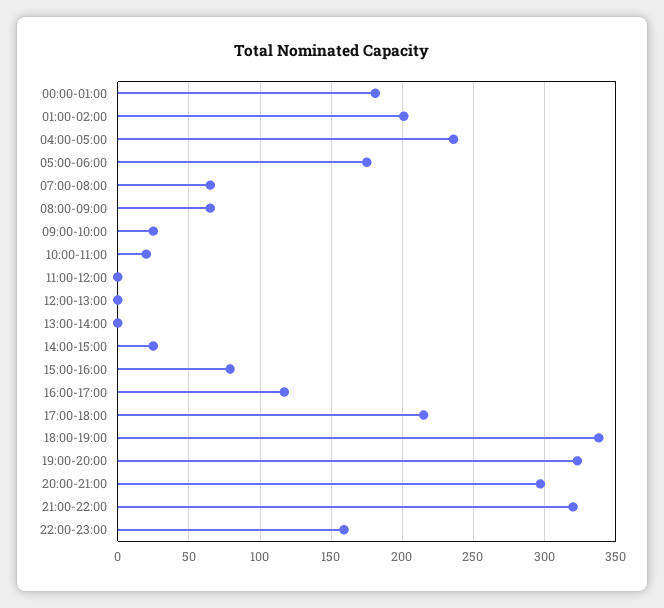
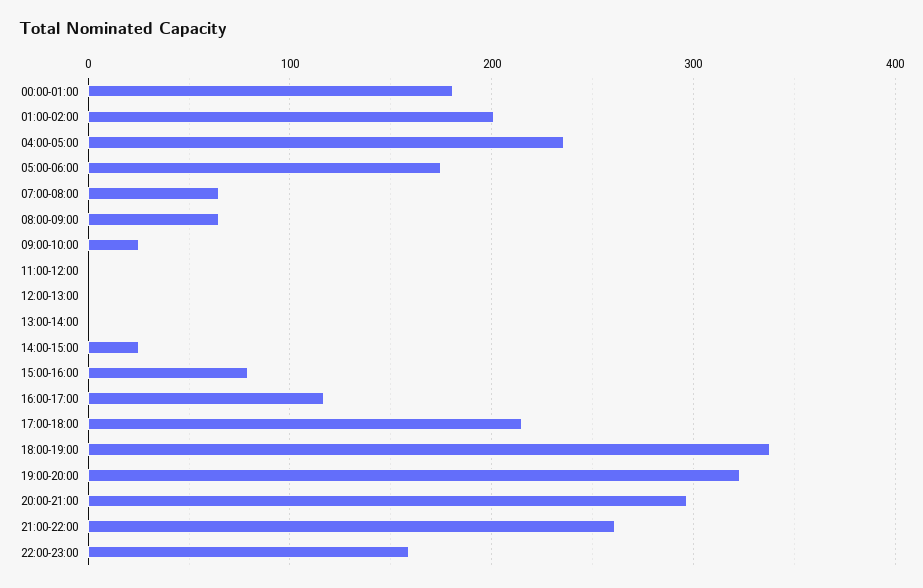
  {
    "00:00-01:00": 180,
    "01:00-02:00": 200,
    "04:00-05:00": 235,
    "05:00-06:00": 175,
    "07:00-08:00": 65,
    "08:00-09:00": 65,
    "09:00-10:00": 25,
-   "10:00-11:00": 20,
    "11:00-12:00": 0,
    "12:00-13:00": 0,
    "13:00-14:00": 0,
    "14:00-15:00": 25,
    "15:00-16:00": 80,
    "16:00-17:00": 115,
    "17:00-18:00": 215,
    "18:00-19:00": 340,
    "19:00-20:00": 325,
    "20:00-21:00": 295,
-   "21:00-22:00": 320,
+   "21:00-22:00": 260,
    "22:00-23:00": 160
  }

